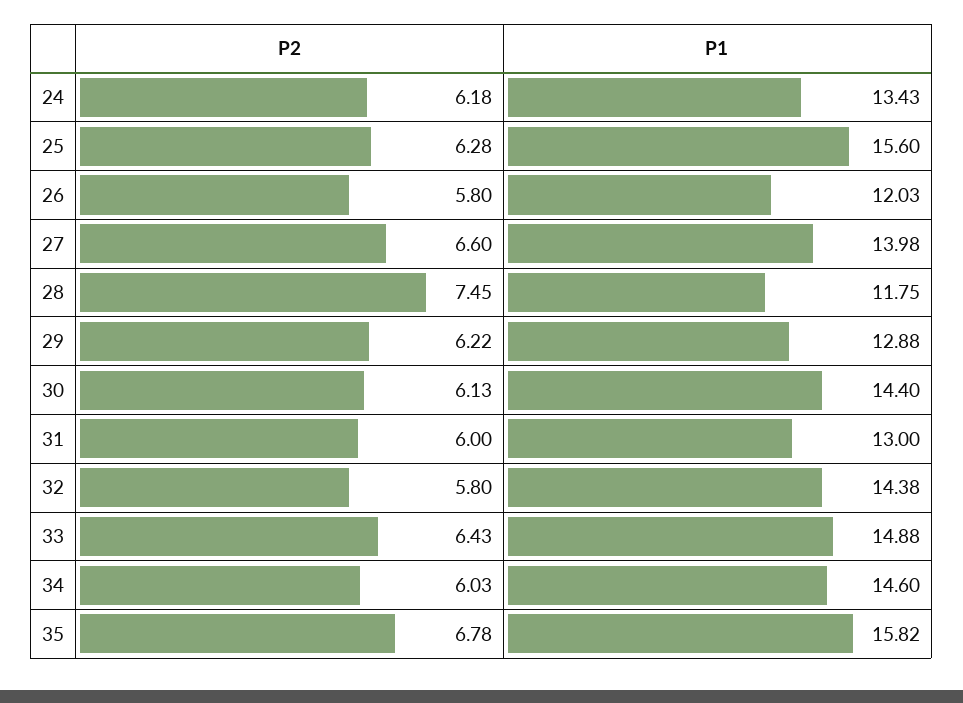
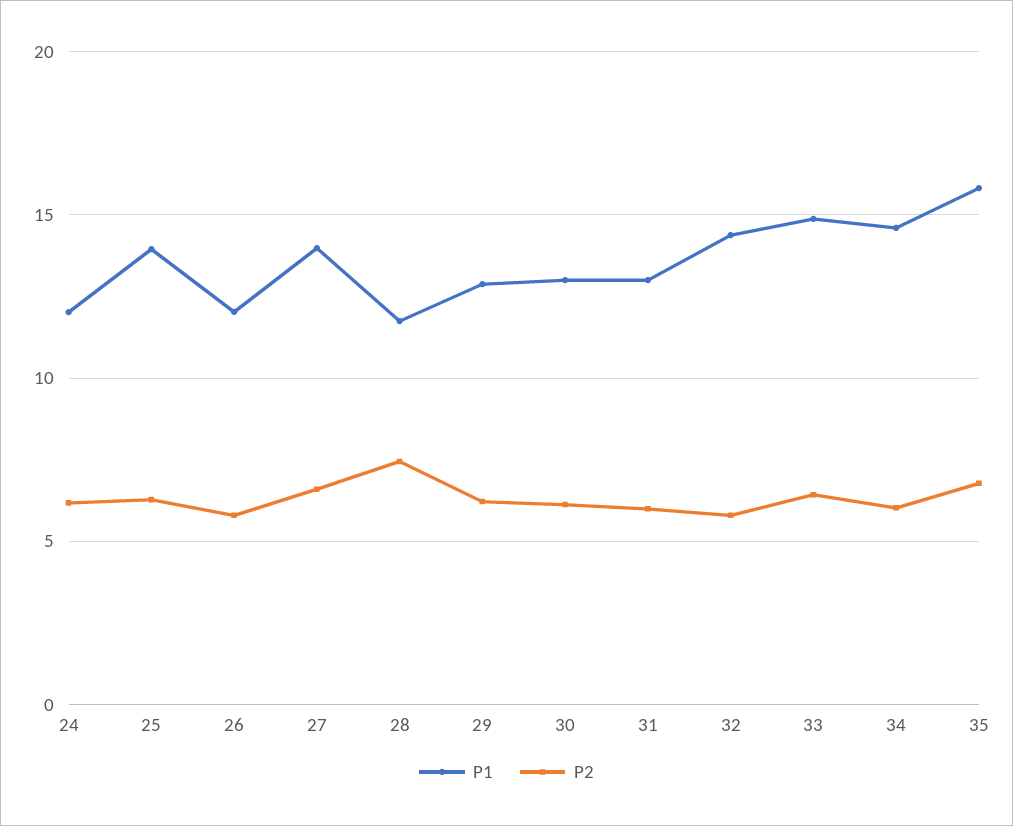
  {
    "P2": {
      "24": 6.18,
      "25": 6.28,
      "26": 5.8,
      "27": 6.6,
      "28": 7.45,
      "29": 6.22,
      "30": 6.13,
      "31": 6,
      "32": 5.8,
      "33": 6.43,
      "34": 6.03,
      "35": 6.78
    },
    "P1": {
-     "24": 13.43,
+     "24": 12,
-     "25": 15.6,
+     "25": 14,
      "26": 12.03,
      "27": 13.98,
      "28": 11.75,
      "29": 12.88,
-     "30": 14.4,
+     "30": 13,
      "31": 13,
      "32": 14.38,
      "33": 14.88,
      "34": 14.6,
      "35": 15.82
    }
  }

